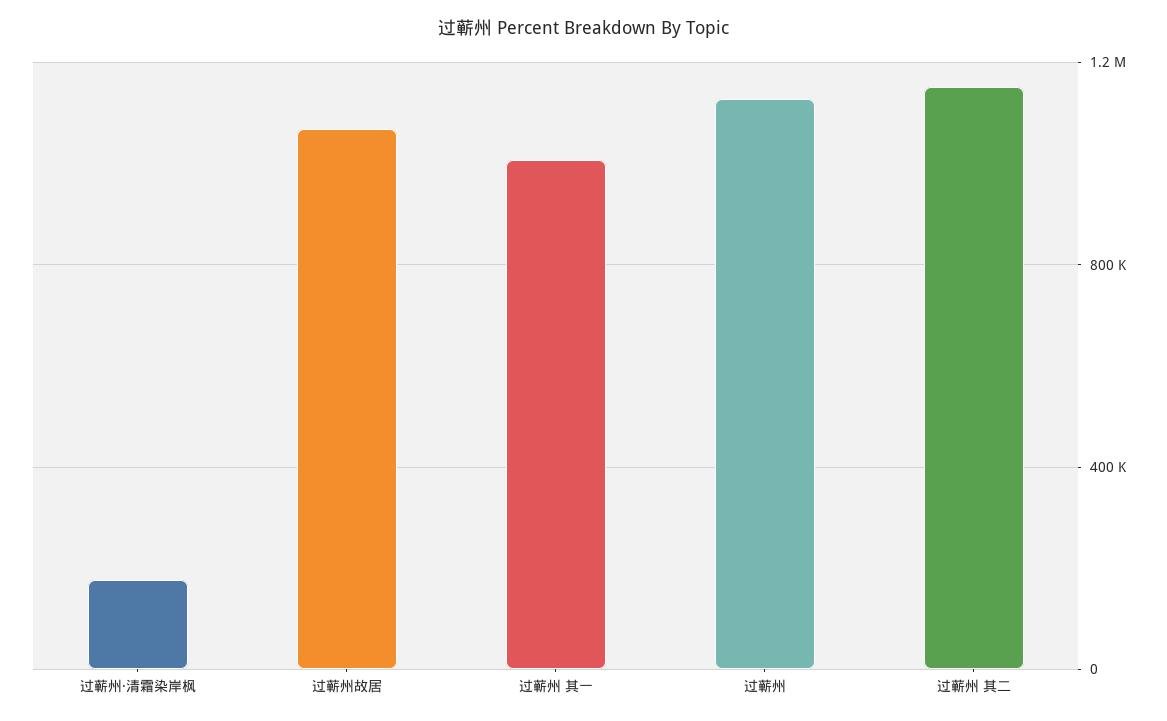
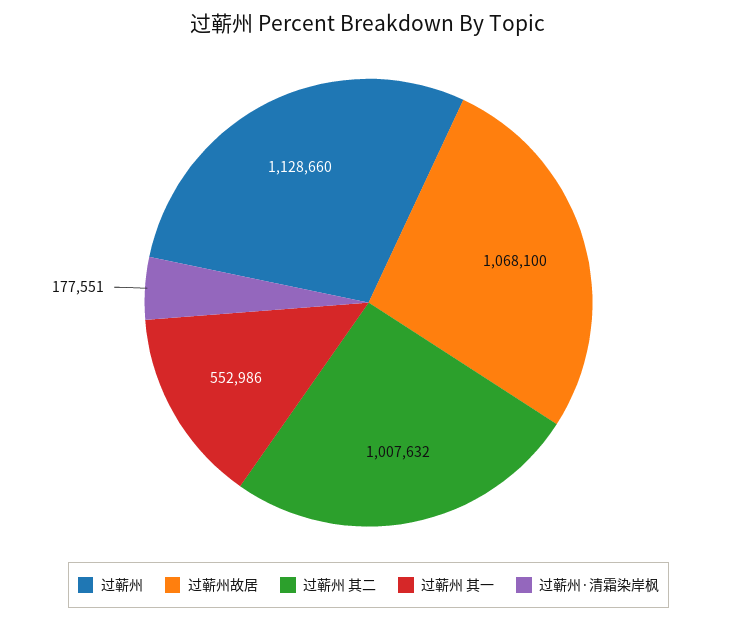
  {
    "过蕲州·清霜染岸枫": 177551,
    "过蕲州故居": 1068100,
-   "过蕲州 其一": 1000000,
+   "过蕲州 其一": 552986,
    "过蕲州": 1128660,
-   "过蕲州 其二": 1150000
+   "过蕲州 其二": 1007632
  }

